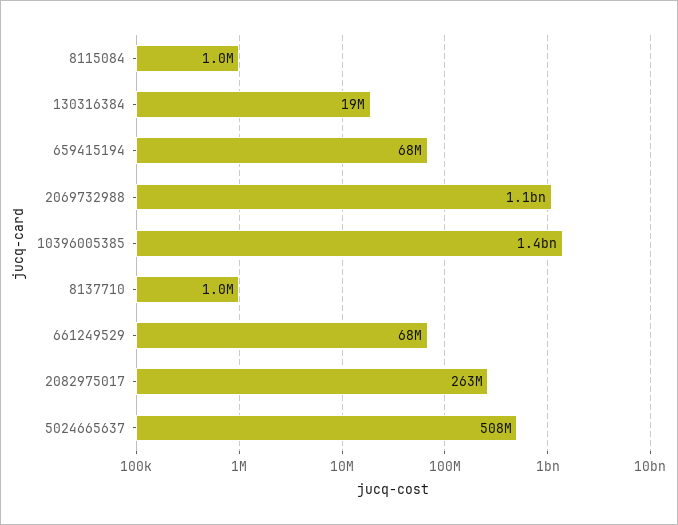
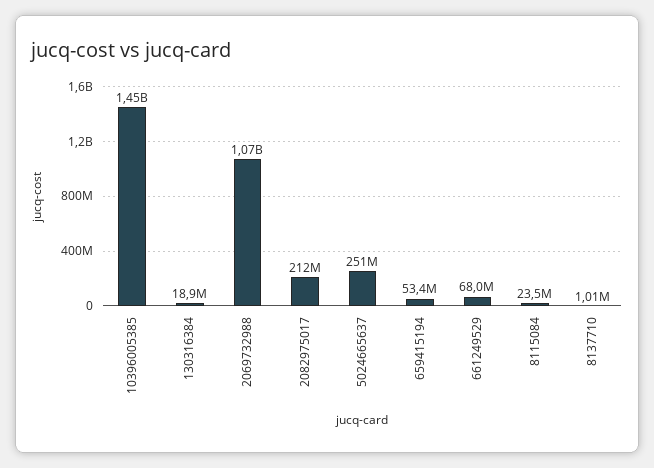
  {
-   "8115084": 1000000,
+   "8115084": 23500000,
    "130316384": 18900000,
-   "659415194": 68000000,
+   "659415194": 53400000,
    "2069732988": 1070000000,
    "10396005385": 1450000000,
    "8137710": 1010000,
    "661249529": 68000000,
-   "2082975017": 263000000,
+   "2082975017": 212000000,
-   "5024665637": 508000000
+   "5024665637": 251000000
  }

